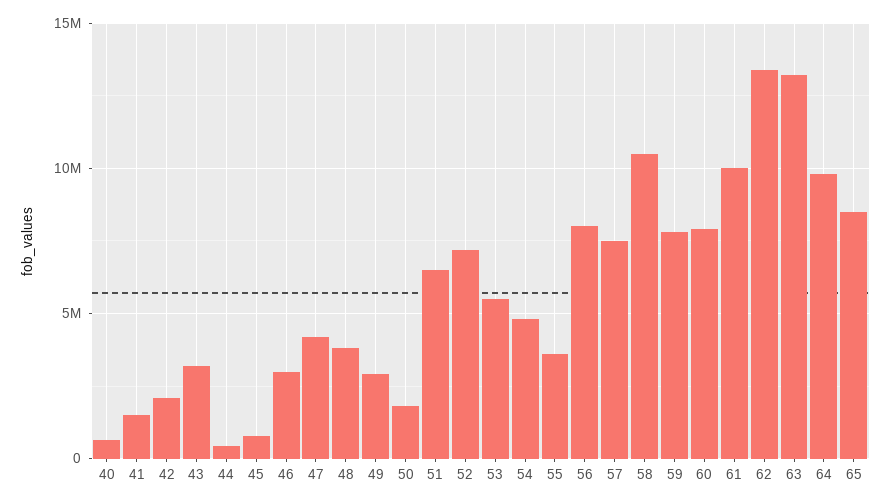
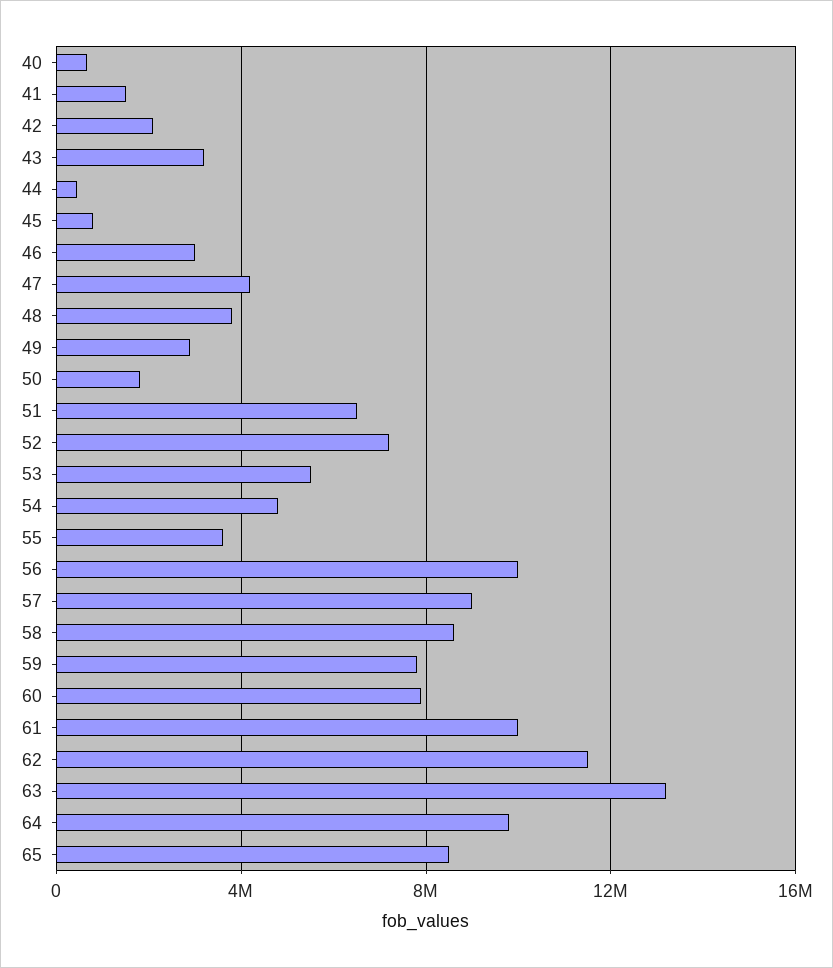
  {
    "40": 500000,
    "41": 1500000,
    "42": 2000000,
    "43": 3000000,
    "44": 500000,
    "45": 1000000,
    "46": 3000000,
    "47": 4000000,
    "48": 4000000,
    "49": 3000000,
    "50": 2000000,
    "51": 6500000,
    "52": 7000000,
    "53": 5500000,
    "54": 5000000,
    "55": 3500000,
-   "56": 8000000,
+   "56": 10000000,
-   "57": 7500000,
+   "57": 9000000,
-   "58": 10500000,
+   "58": 8500000,
    "59": 8000000,
    "60": 8000000,
    "61": 10000000,
-   "62": 13500000,
+   "62": 11500000,
    "63": 13000000,
    "64": 10000000,
    "65": 8500000
  }

